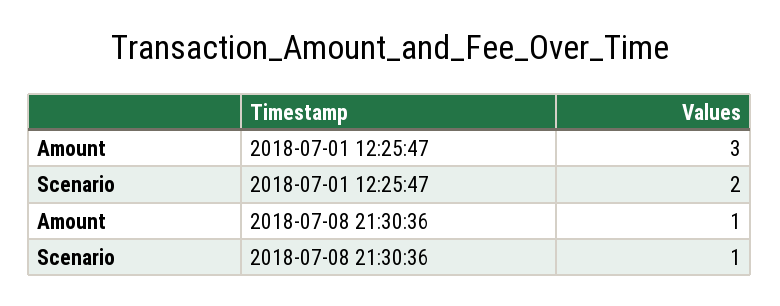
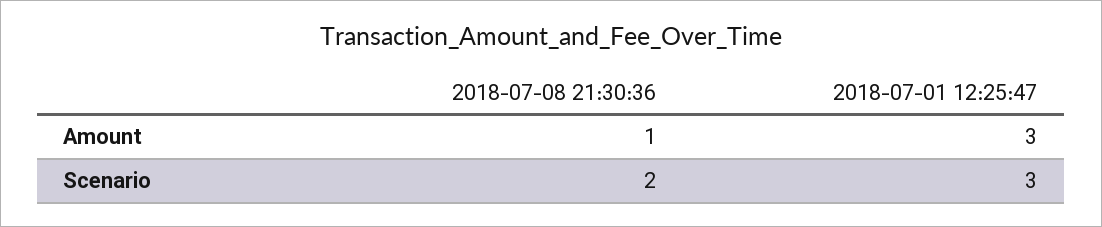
  {
    "Amount": {
      "2018-07-01 12:25:47": 3,
      "2018-07-08 21:30:36": 1
    },
    "Scenario": {
-     "2018-07-01 12:25:47": 2,
+     "2018-07-01 12:25:47": 3,
-     "2018-07-08 21:30:36": 1
+     "2018-07-08 21:30:36": 2
    }
  }

